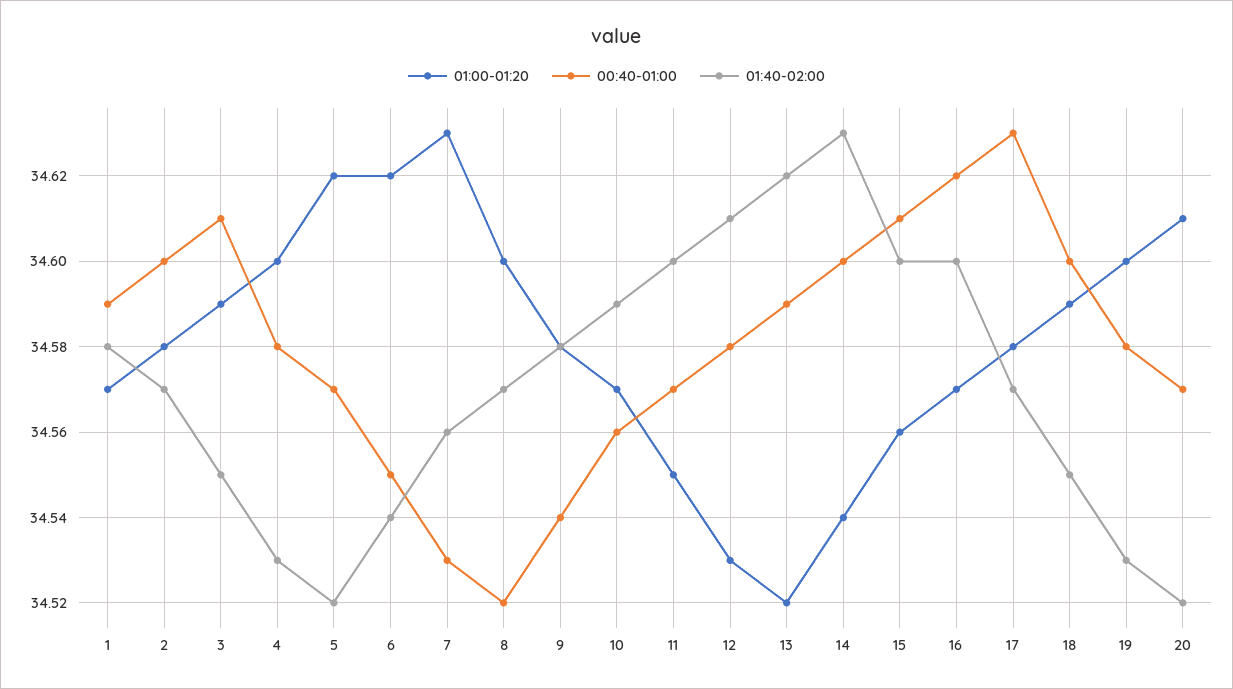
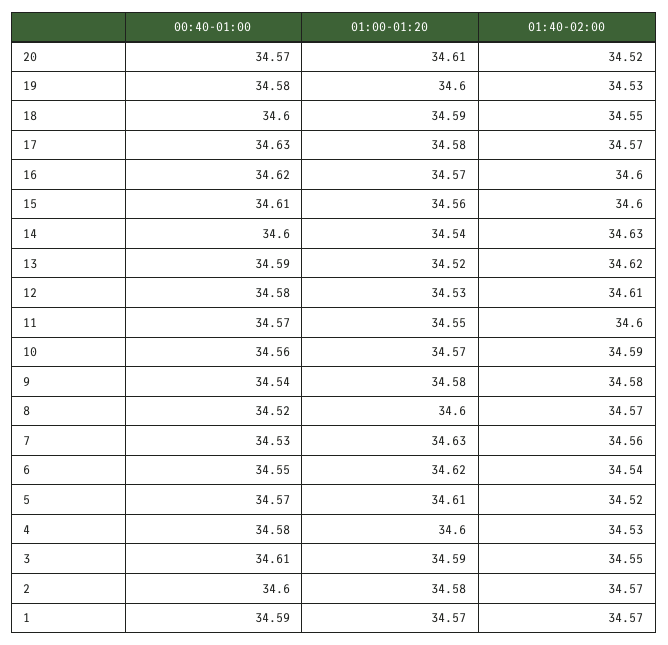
  {
    "01:00-01:20": {
      "1": 34.57,
      "2": 34.58,
      "3": 34.59,
      "4": 34.6,
-     "5": 34.62,
+     "5": 34.61,
      "6": 34.62,
      "7": 34.63,
      "8": 34.6,
      "9": 34.58,
      "10": 34.57,
      "11": 34.55,
      "12": 34.53,
      "13": 34.52,
      "14": 34.54,
      "15": 34.56,
      "16": 34.57,
      "17": 34.58,
      "18": 34.59,
      "19": 34.6,
      "20": 34.61
    },
    "00:40-01:00": {
      "1": 34.59,
      "2": 34.6,
      "3": 34.61,
      "4": 34.58,
      "5": 34.57,
      "6": 34.55,
      "7": 34.53,
      "8": 34.52,
      "9": 34.54,
      "10": 34.56,
      "11": 34.57,
      "12": 34.58,
      "13": 34.59,
      "14": 34.6,
      "15": 34.61,
      "16": 34.62,
      "17": 34.63,
      "18": 34.6,
      "19": 34.58,
      "20": 34.57
    },
    "01:40-02:00": {
-     "1": 34.58,
+     "1": 34.57,
      "2": 34.57,
      "3": 34.55,
      "4": 34.53,
      "5": 34.52,
      "6": 34.54,
      "7": 34.56,
      "8": 34.57,
      "9": 34.58,
      "10": 34.59,
      "11": 34.6,
      "12": 34.61,
      "13": 34.62,
      "14": 34.63,
      "15": 34.6,
      "16": 34.6,
      "17": 34.57,
      "18": 34.55,
      "19": 34.53,
      "20": 34.52
    }
  }

